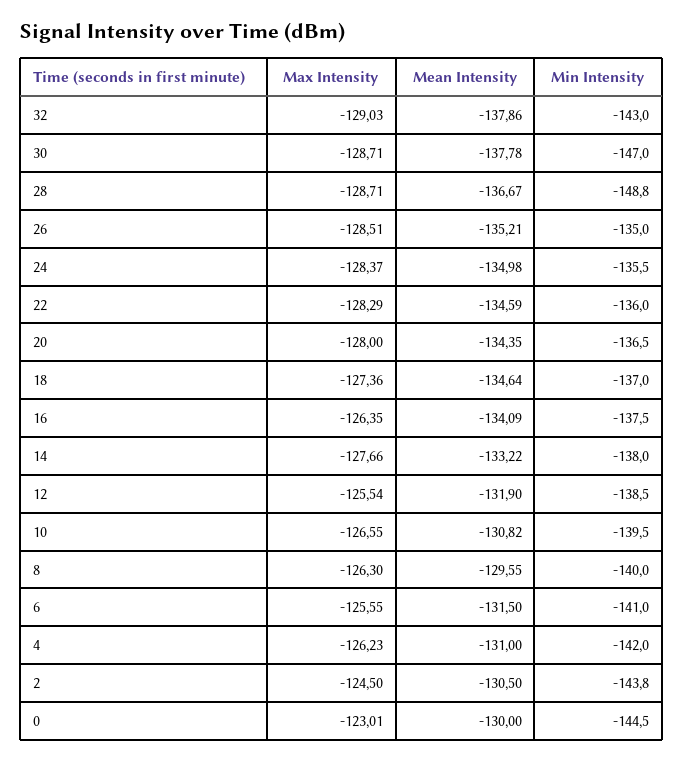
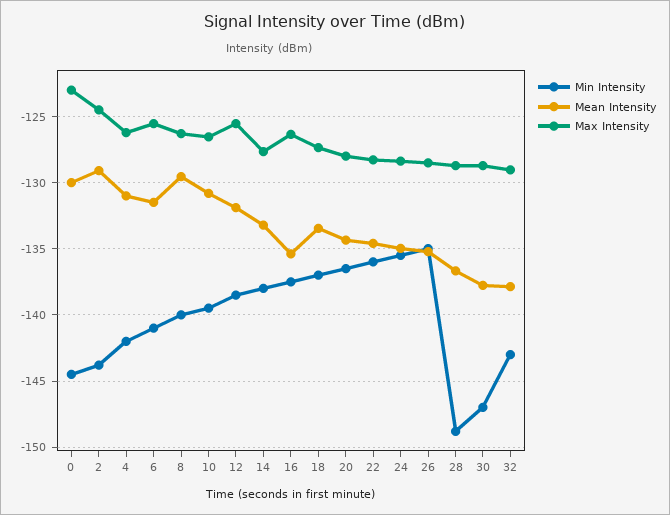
  {
    "Max Intensity": {
      "32": -129.03,
      "30": -128.71,
      "28": -128.71,
      "26": -128.51,
      "24": -128.37,
      "22": -128.29,
      "20": -128,
      "18": -127.36,
      "16": -126.35,
      "14": -127.66,
      "12": -125.54,
      "10": -126.55,
      "8": -126.3,
      "6": -125.55,
      "4": -126.23,
      "2": -124.5,
      "0": -123.01
    },
    "Mean Intensity": {
      "32": -137.86,
      "30": -137.78,
      "28": -136.67,
      "26": -135.21,
      "24": -134.98,
      "22": -134.59,
      "20": -134.35,
-     "18": -134.64,
+     "18": -133.5,
-     "16": -134.09,
+     "16": -135.5,
      "14": -133.22,
      "12": -131.9,
      "10": -130.82,
      "8": -129.55,
      "6": -131.5,
      "4": -131,
-     "2": -130.5,
+     "2": -129,
      "0": -130
    },
    "Min Intensity": {
      "32": -143,
      "30": -147,
      "28": -148.8,
      "26": -135,
      "24": -135.5,
      "22": -136,
      "20": -136.5,
      "18": -137,
      "16": -137.5,
      "14": -138,
      "12": -138.5,
      "10": -139.5,
      "8": -140,
      "6": -141,
      "4": -142,
      "2": -143.8,
      "0": -144.5
    }
  }

